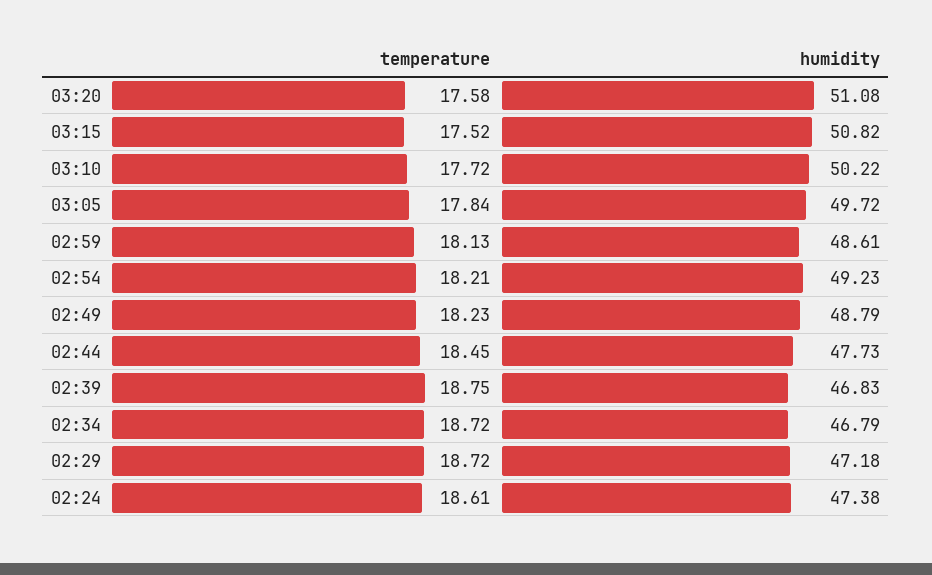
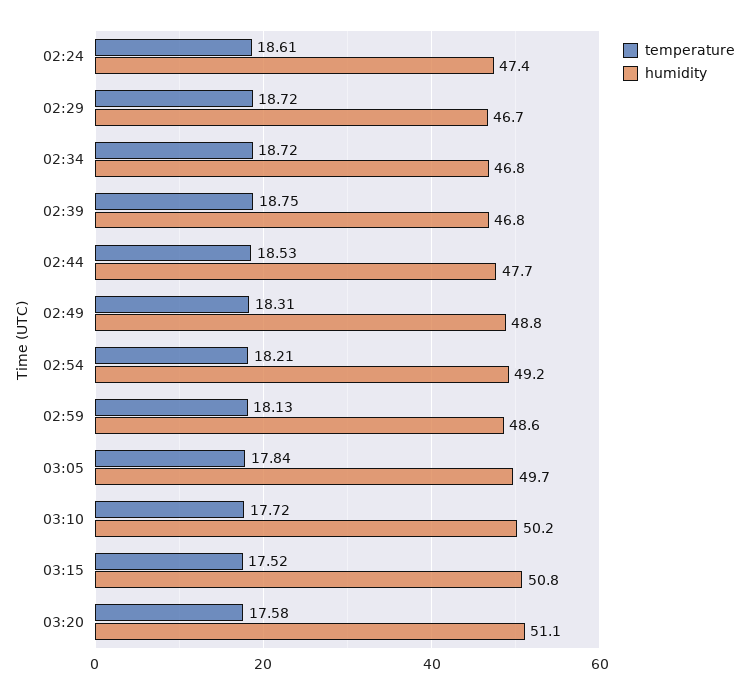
  {
    "temperature": {
      "03:20": 17.58,
      "03:15": 17.52,
      "03:10": 17.72,
      "03:05": 17.84,
      "02:59": 18.13,
      "02:54": 18.21,
-     "02:49": 18.23,
+     "02:49": 18.31,
-     "02:44": 18.45,
+     "02:44": 18.53,
      "02:39": 18.75,
      "02:34": 18.72,
      "02:29": 18.72,
      "02:24": 18.61
    },
    "humidity": {
      "03:20": 51.08,
      "03:15": 50.82,
      "03:10": 50.22,
      "03:05": 49.72,
      "02:59": 48.61,
      "02:54": 49.23,
      "02:49": 48.79,
      "02:44": 47.73,
      "02:39": 46.83,
      "02:34": 46.79,
-     "02:29": 47.18,
+     "02:29": 46.7,
      "02:24": 47.38
    }
  }

